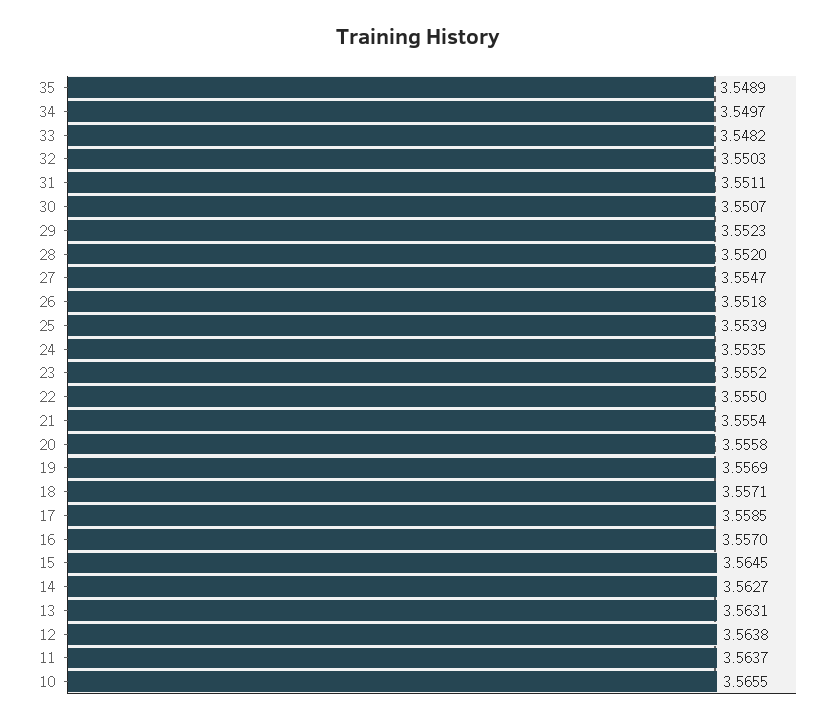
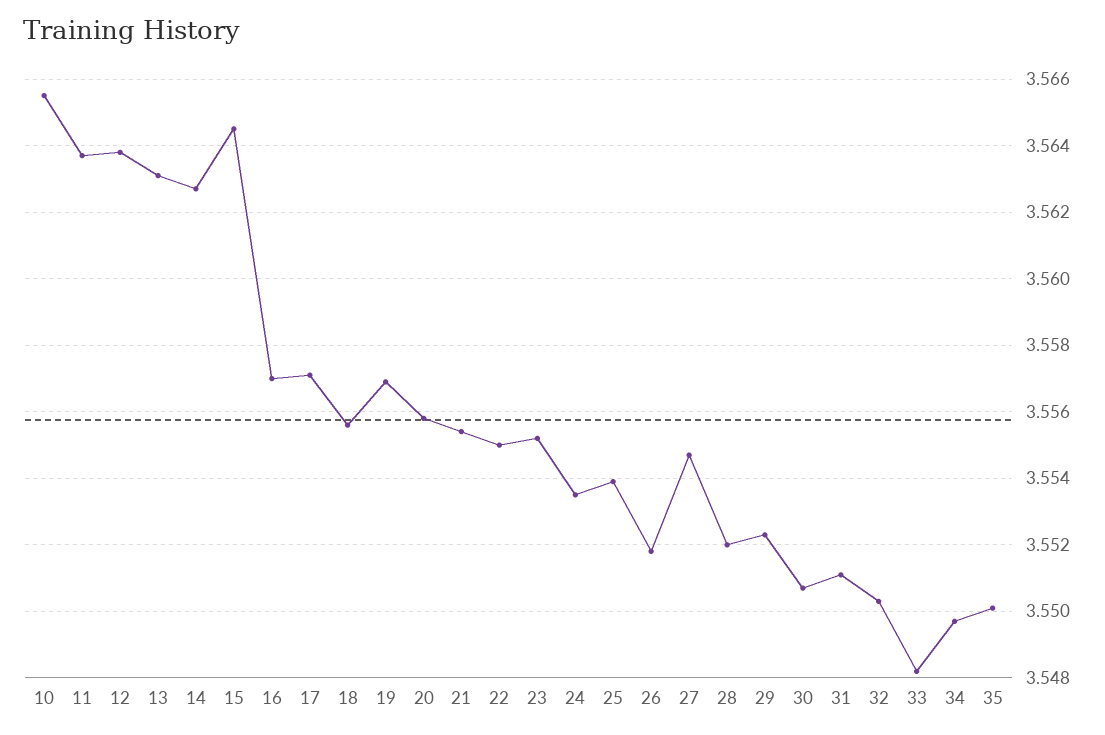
  {
-   "35": 3.5489,
+   "35": 3.55,
    "34": 3.5497,
    "33": 3.5482,
    "32": 3.5503,
    "31": 3.5511,
    "30": 3.5507,
    "29": 3.5523,
    "28": 3.552,
    "27": 3.5547,
    "26": 3.5518,
    "25": 3.5539,
    "24": 3.5535,
    "23": 3.5552,
    "22": 3.555,
    "21": 3.5554,
    "20": 3.5558,
    "19": 3.5569,
-   "18": 3.5571,
+   "18": 3.5555,
-   "17": 3.5585,
+   "17": 3.557,
    "16": 3.557,
    "15": 3.5645,
    "14": 3.5627,
    "13": 3.5631,
    "12": 3.5638,
    "11": 3.5637,
    "10": 3.5655
  }

